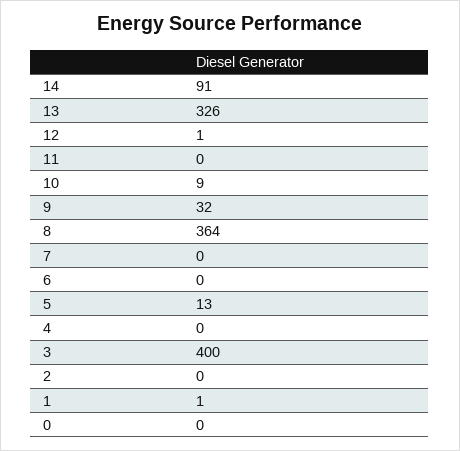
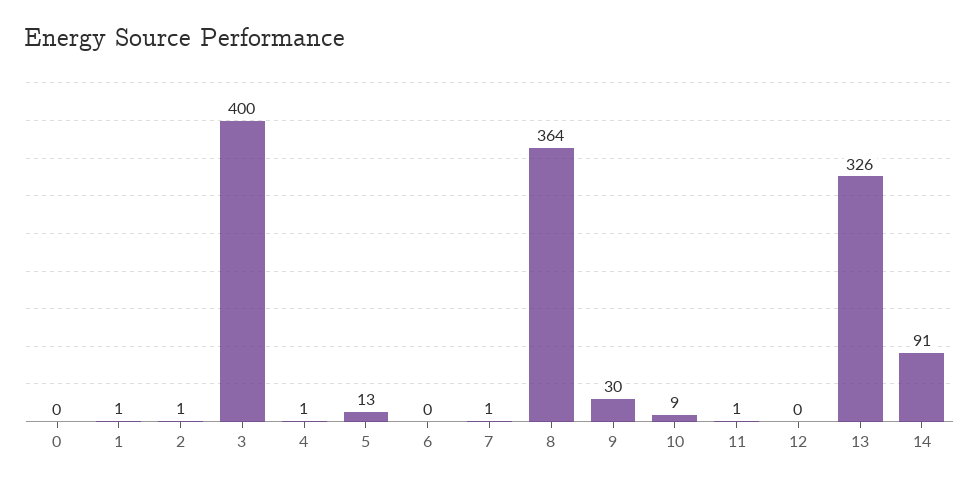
  {
    "14": 91,
    "13": 326,
-   "12": 1,
+   "12": 0,
-   "11": 0,
+   "11": 1,
    "10": 9,
-   "9": 32,
+   "9": 30,
    "8": 364,
-   "7": 0,
+   "7": 1,
    "6": 0,
    "5": 13,
-   "4": 0,
+   "4": 1,
    "3": 400,
-   "2": 0,
+   "2": 1,
    "1": 1,
    "0": 0
  }

